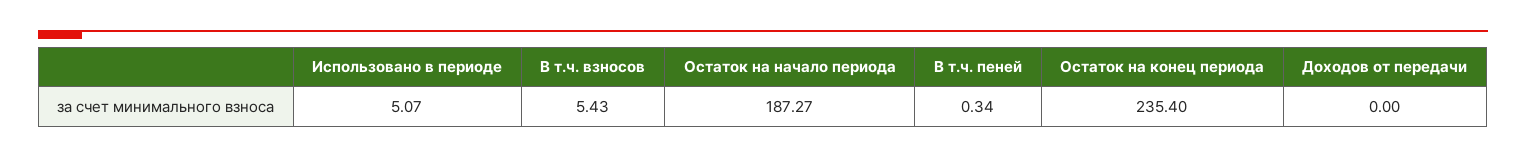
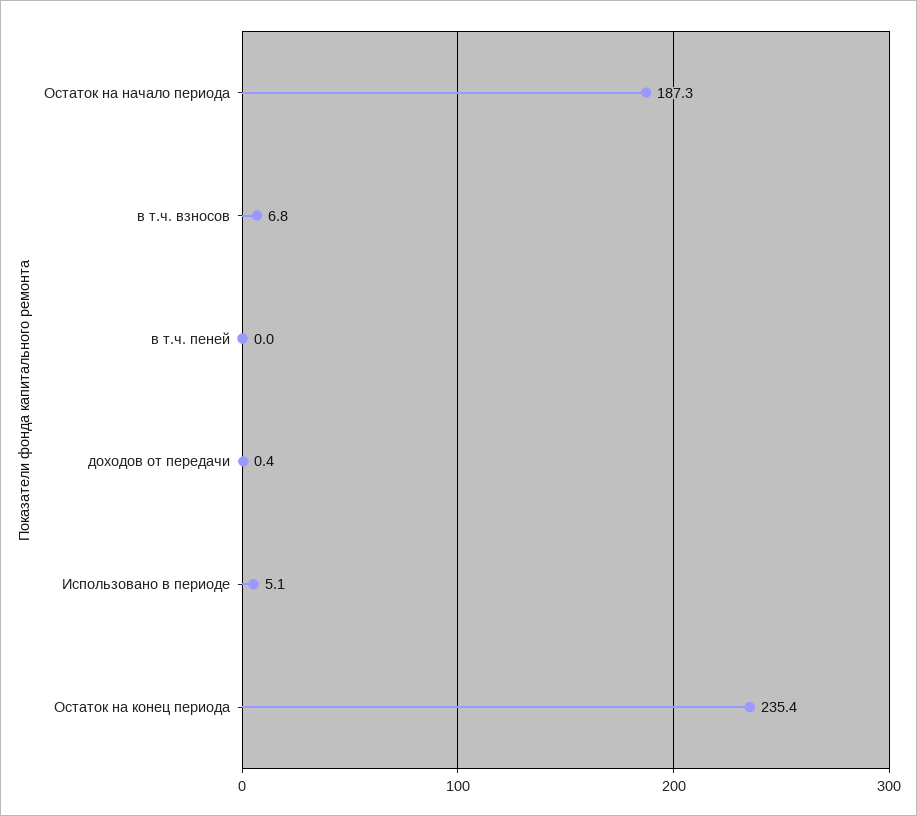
  {
    "Использовано в периоде": 5.07,
-   "В т.ч. взносов": 5.43,
+   "В т.ч. взносов": 6.8,
    "Остаток на начало периода": 187.27,
-   "В т.ч. пеней": 0.34,
+   "В т.ч. пеней": 0,
    "Остаток на конец периода": 235.4,
-   "Доходов от передачи": 0
+   "Доходов от передачи": 0.4
  }

